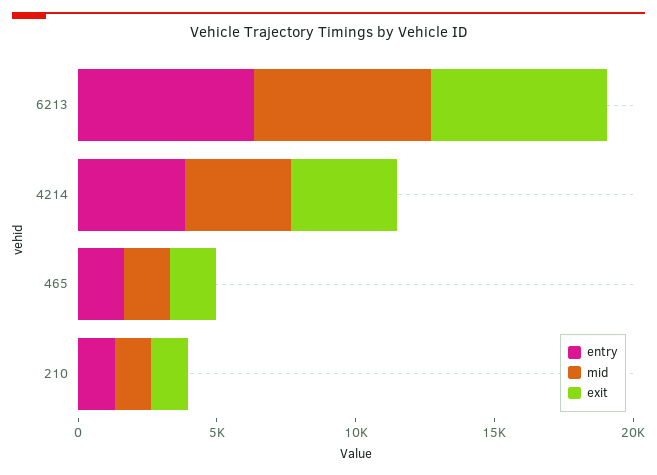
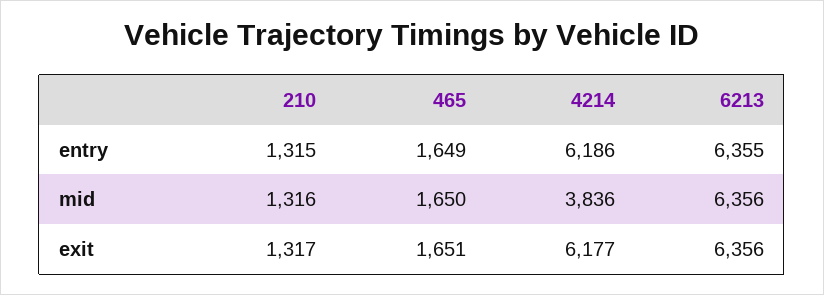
  {
    "entry": {
      "6213": 6355,
-     "4214": 4000,
+     "4214": 6186,
      "465": 1649,
      "210": 1315
    },
    "mid": {
      "6213": 6356,
      "4214": 3836,
      "465": 1650,
      "210": 1316
    },
    "exit": {
      "6213": 6356,
-     "4214": 4000,
+     "4214": 6177,
      "465": 1651,
      "210": 1317
    }
  }

